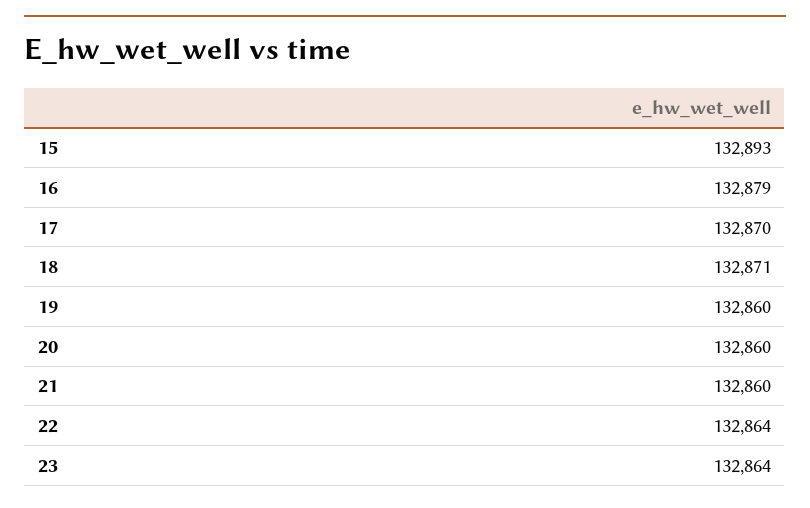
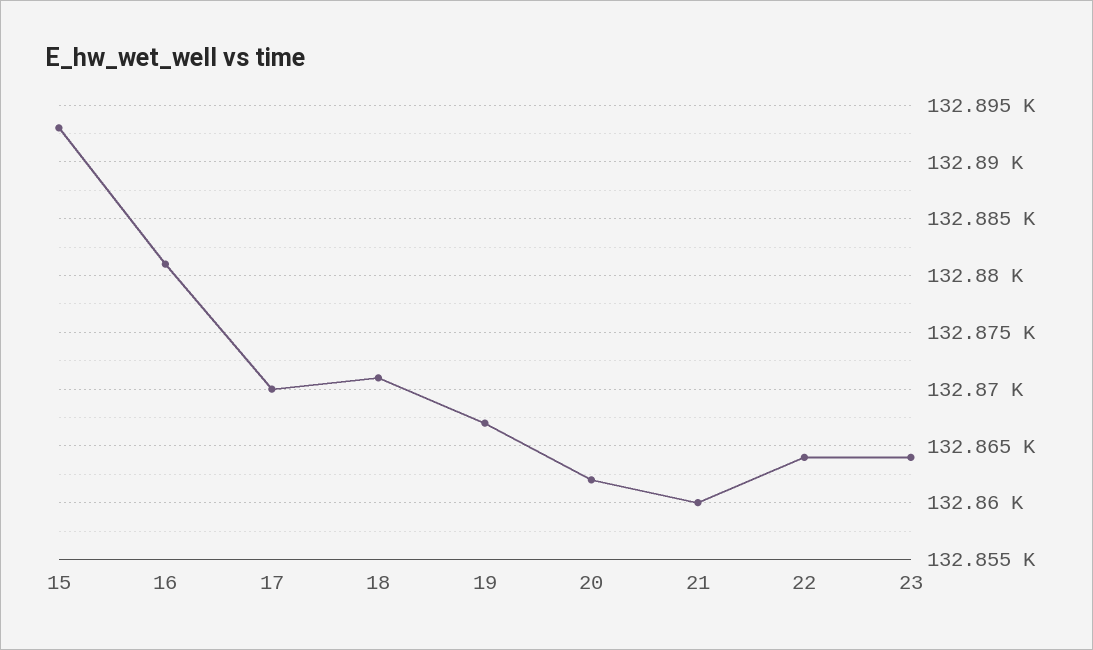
  {
    "15": 132893,
-   "16": 132879,
+   "16": 132881,
    "17": 132870,
    "18": 132871,
-   "19": 132860,
+   "19": 132867,
-   "20": 132860,
+   "20": 132862,
    "21": 132860,
    "22": 132864,
    "23": 132864
  }

